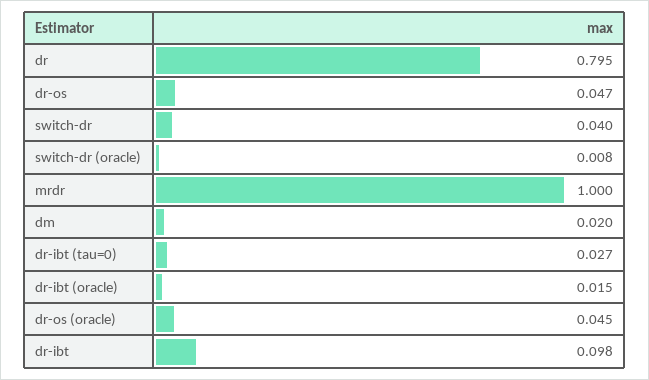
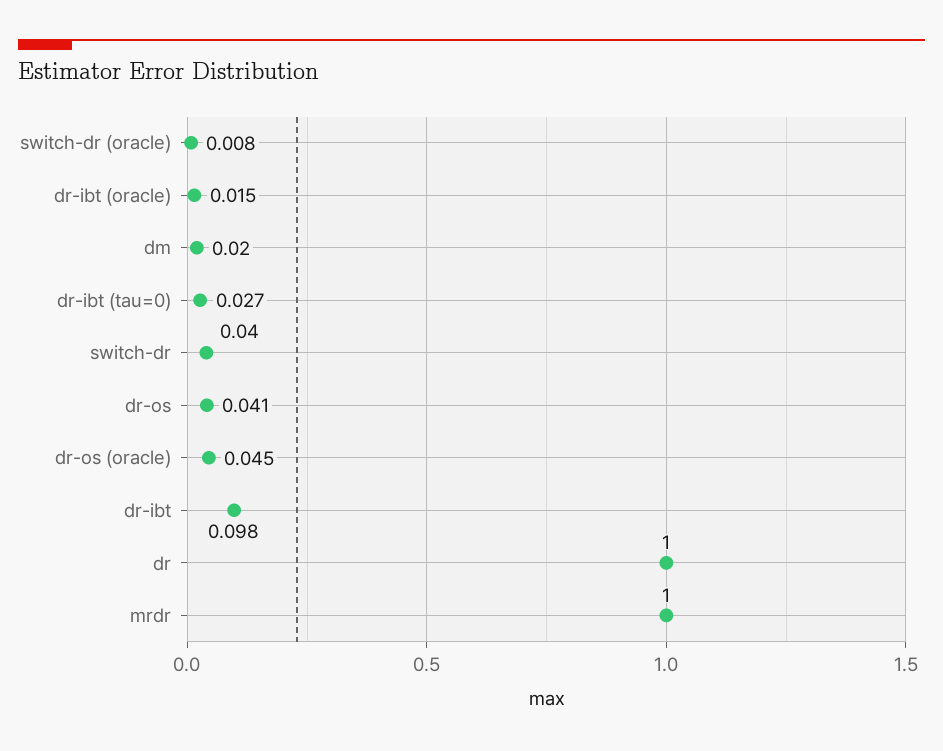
  {
-   "dr": 0.795,
+   "dr": 1,
-   "dr-os": 0.047,
+   "dr-os": 0.041,
    "switch-dr": 0.04,
    "switch-dr (oracle)": 0.008,
    "mrdr": 1,
    "dm": 0.02,
    "dr-ibt (tau=0)": 0.027,
    "dr-ibt (oracle)": 0.015,
    "dr-os (oracle)": 0.045,
    "dr-ibt": 0.098
  }

